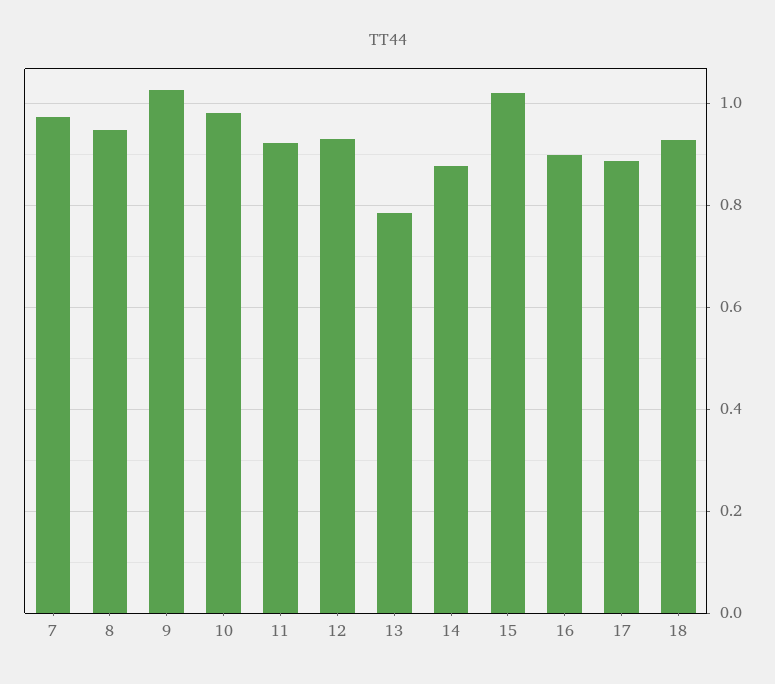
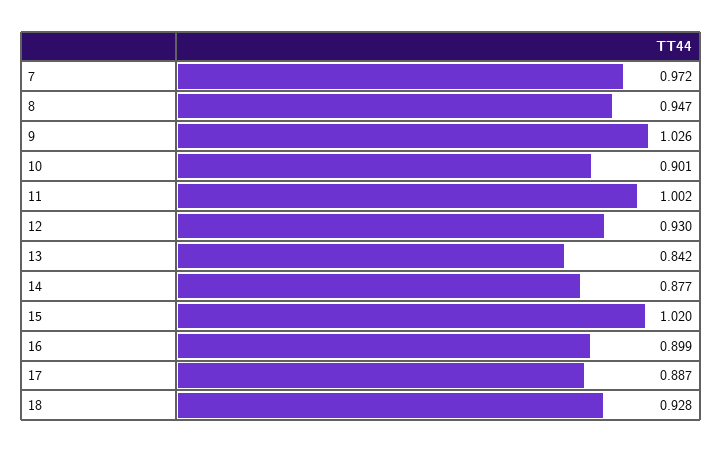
  {
    "7": 0.972,
    "8": 0.947,
    "9": 1.026,
-   "10": 0.98,
+   "10": 0.901,
-   "11": 0.92,
+   "11": 1.002,
    "12": 0.93,
-   "13": 0.78,
+   "13": 0.842,
    "14": 0.877,
    "15": 1.02,
    "16": 0.899,
    "17": 0.887,
    "18": 0.928
  }

